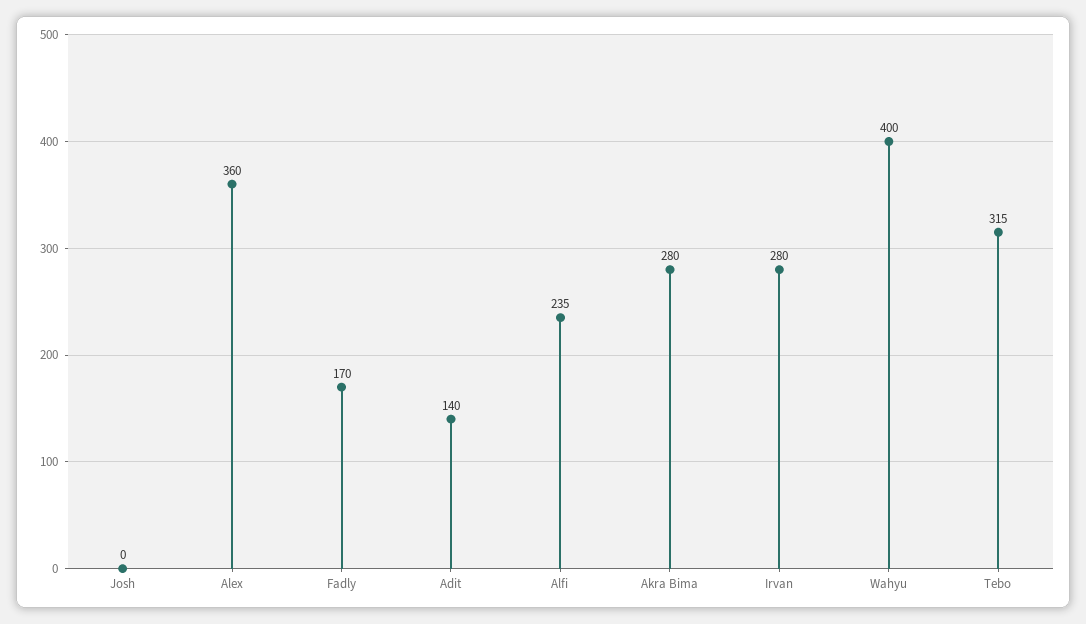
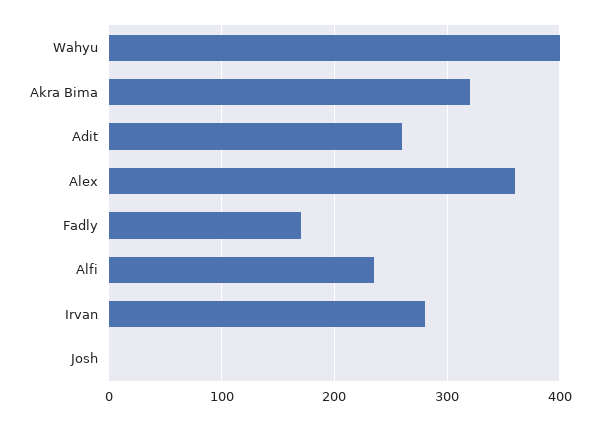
  {
    "Josh": 0,
    "Alex": 360,
    "Fadly": 170,
-   "Adit": 140,
+   "Adit": 260,
    "Alfi": 235,
-   "Akra Bima": 280,
+   "Akra Bima": 320,
    "Irvan": 280,
-   "Wahyu": 400,
+   "Wahyu": 400
-   "Tebo": 315
  }

